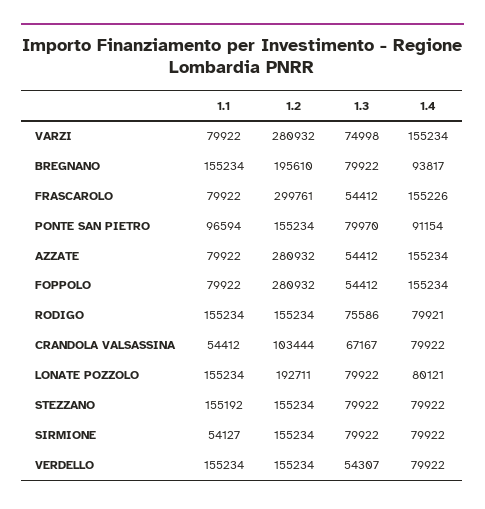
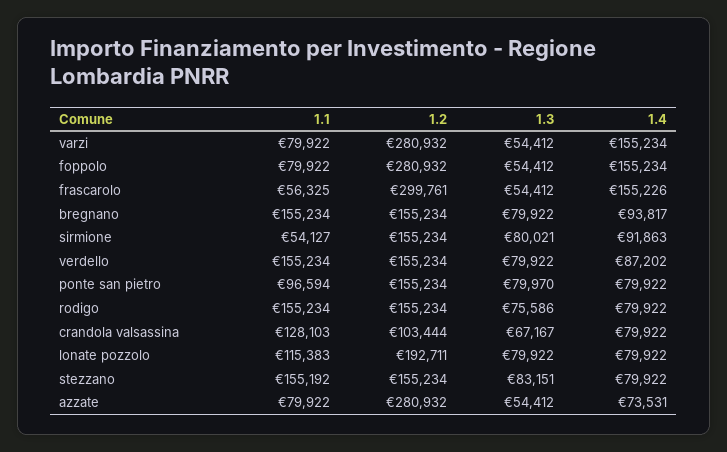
  {
    "1.1": {
      "VARZI": 79922,
      "BREGNANO": 155234,
-     "FRASCAROLO": 79922,
+     "FRASCAROLO": 56325,
      "PONTE SAN PIETRO": 96594,
      "AZZATE": 79922,
      "FOPPOLO": 79922,
      "RODIGO": 155234,
-     "CRANDOLA VALSASSINA": 54412,
+     "CRANDOLA VALSASSINA": 128103,
-     "LONATE POZZOLO": 155234,
+     "LONATE POZZOLO": 115383,
      "STEZZANO": 155192,
      "SIRMIONE": 54127,
      "VERDELLO": 155234
    },
    "1.2": {
      "VARZI": 280932,
-     "BREGNANO": 195610,
+     "BREGNANO": 155234,
      "FRASCAROLO": 299761,
      "PONTE SAN PIETRO": 155234,
      "AZZATE": 280932,
      "FOPPOLO": 280932,
      "RODIGO": 155234,
      "CRANDOLA VALSASSINA": 103444,
      "LONATE POZZOLO": 192711,
      "STEZZANO": 155234,
      "SIRMIONE": 155234,
      "VERDELLO": 155234
    },
    "1.3": {
-     "VARZI": 74998,
+     "VARZI": 54412,
      "BREGNANO": 79922,
      "FRASCAROLO": 54412,
      "PONTE SAN PIETRO": 79970,
      "AZZATE": 54412,
      "FOPPOLO": 54412,
      "RODIGO": 75586,
      "CRANDOLA VALSASSINA": 67167,
      "LONATE POZZOLO": 79922,
-     "STEZZANO": 79922,
+     "STEZZANO": 83151,
-     "SIRMIONE": 79922,
+     "SIRMIONE": 80021,
-     "VERDELLO": 54307
+     "VERDELLO": 79922
    },
    "1.4": {
      "VARZI": 155234,
      "BREGNANO": 93817,
      "FRASCAROLO": 155226,
-     "PONTE SAN PIETRO": 91154,
+     "PONTE SAN PIETRO": 79922,
-     "AZZATE": 155234,
+     "AZZATE": 73531,
      "FOPPOLO": 155234,
-     "RODIGO": 79921,
+     "RODIGO": 79922,
      "CRANDOLA VALSASSINA": 79922,
-     "LONATE POZZOLO": 80121,
+     "LONATE POZZOLO": 79922,
      "STEZZANO": 79922,
-     "SIRMIONE": 79922,
+     "SIRMIONE": 91863,
-     "VERDELLO": 79922
+     "VERDELLO": 87202
    }
  }

